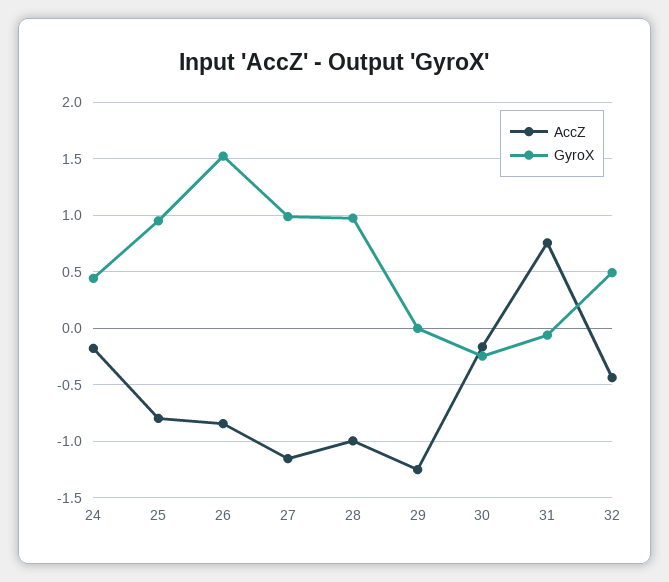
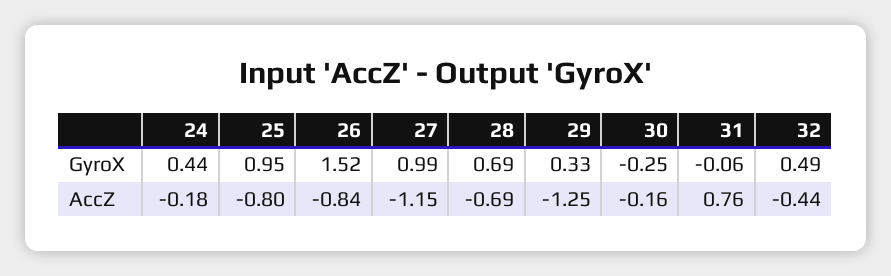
  {
    "AccZ": {
      "24": -0.18,
      "25": -0.8,
      "26": -0.84,
      "27": -1.15,
-     "28": -1,
+     "28": -0.69,
      "29": -1.25,
      "30": -0.16,
      "31": 0.76,
      "32": -0.44
    },
    "GyroX": {
      "24": 0.44,
      "25": 0.95,
      "26": 1.52,
      "27": 0.99,
-     "28": 1,
+     "28": 0.69,
-     "29": 0,
+     "29": 0.33,
      "30": -0.25,
      "31": -0.06,
      "32": 0.49
    }
  }

